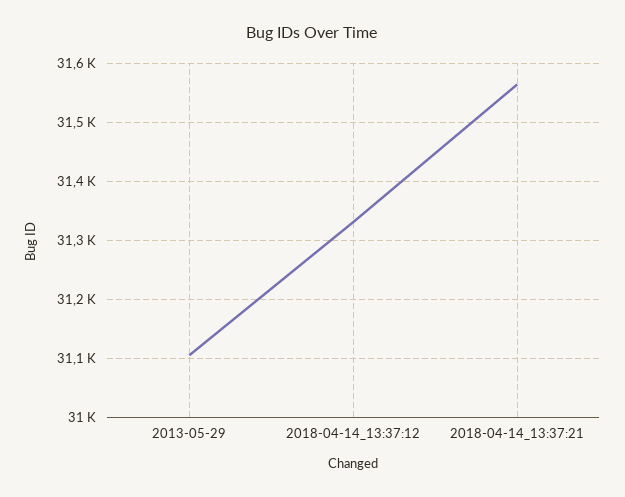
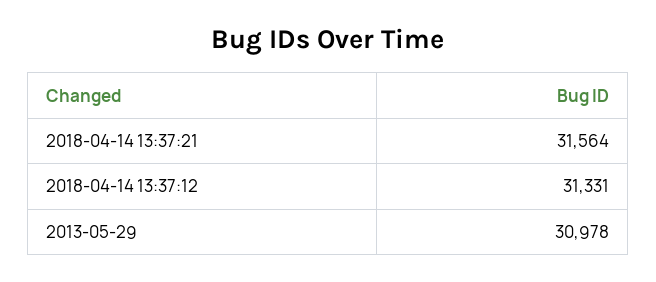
  {
-   "2013-05-29": 31100,
+   "2013-05-29": 30978,
    "2018-04-14_13:37:12": 31331,
    "2018-04-14_13:37:21": 31564
  }

